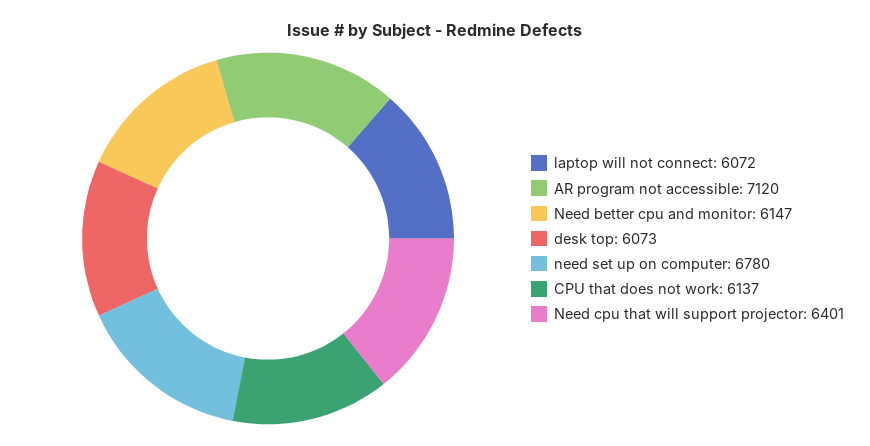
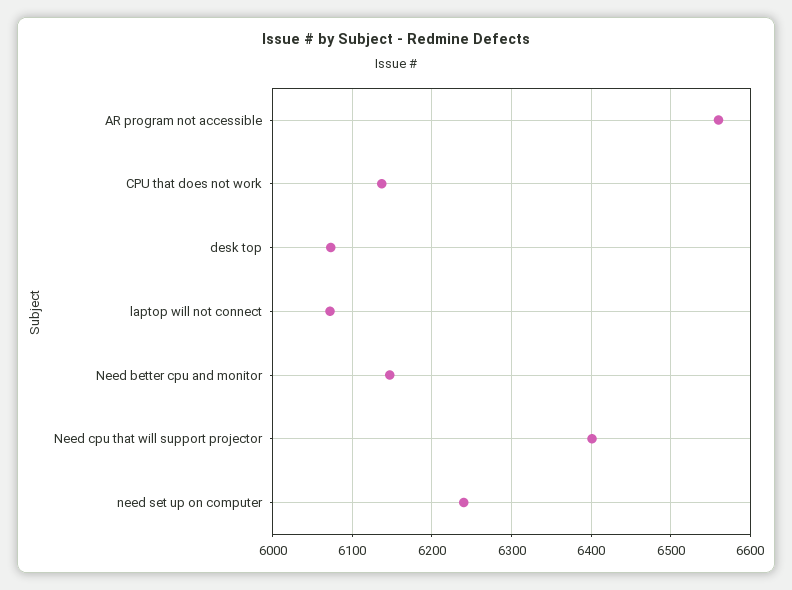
  {
    "laptop will not connect": 6072,
-   "AR program not accessible": 7120,
+   "AR program not accessible": 6560,
    "Need better cpu and monitor": 6147,
    "desk top": 6073,
-   "need set up on computer": 6780,
+   "need set up on computer": 6240,
    "CPU that does not work": 6137,
    "Need cpu that will support projector": 6401
  }

